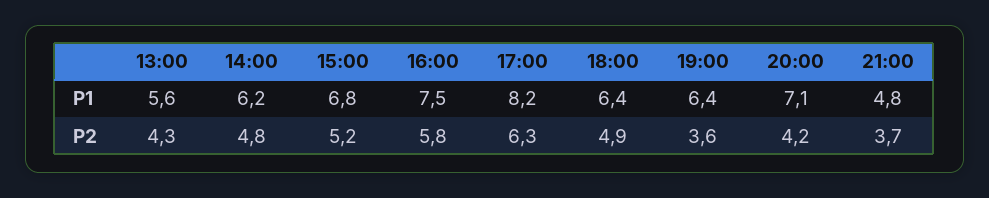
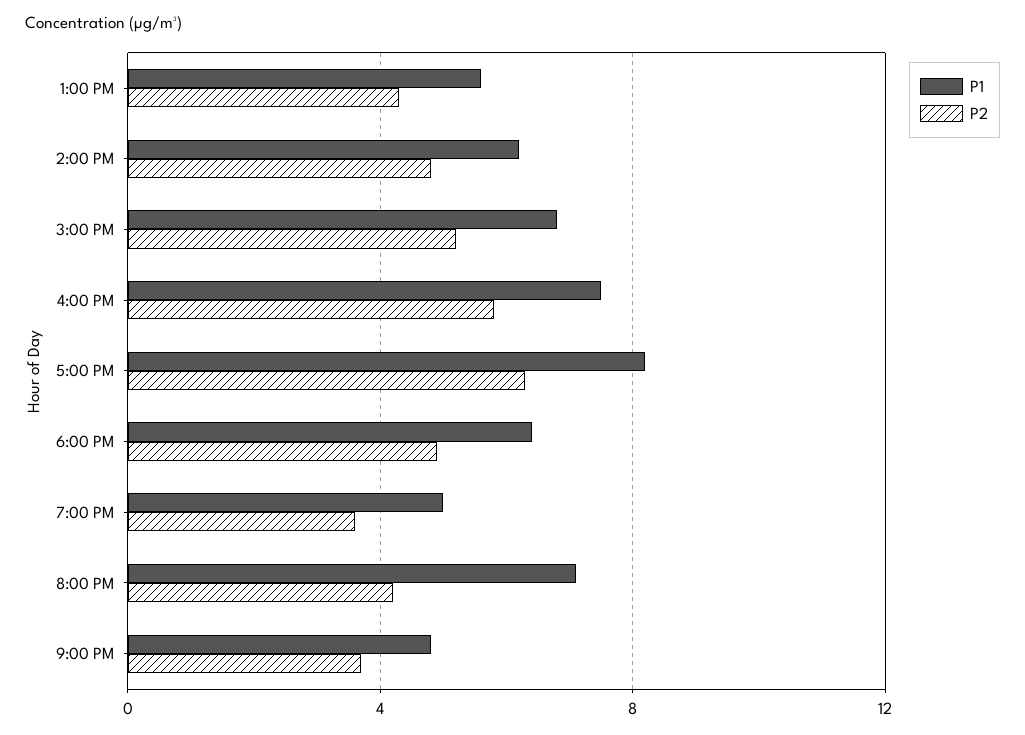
  {
    "P1": {
      "13:00": 5.6,
      "14:00": 6.2,
      "15:00": 6.8,
      "16:00": 7.5,
      "17:00": 8.2,
      "18:00": 6.4,
-     "19:00": 6.4,
+     "19:00": 5,
      "20:00": 7.1,
      "21:00": 4.8
    },
    "P2": {
      "13:00": 4.3,
      "14:00": 4.8,
      "15:00": 5.2,
      "16:00": 5.8,
      "17:00": 6.3,
      "18:00": 4.9,
      "19:00": 3.6,
      "20:00": 4.2,
      "21:00": 3.7
    }
  }

